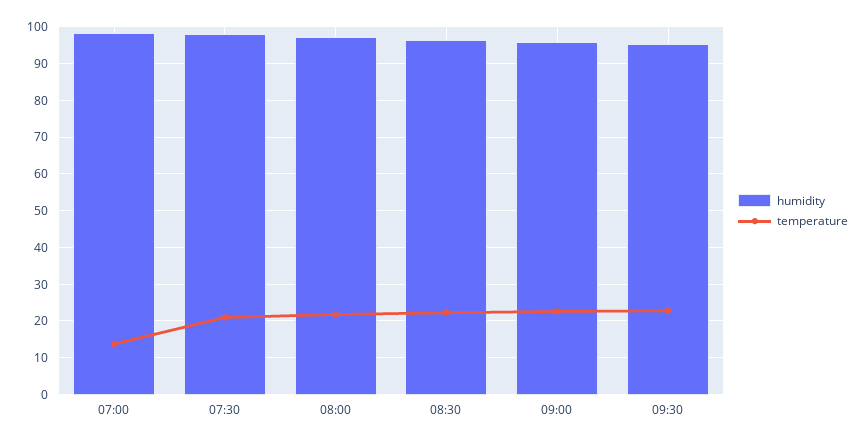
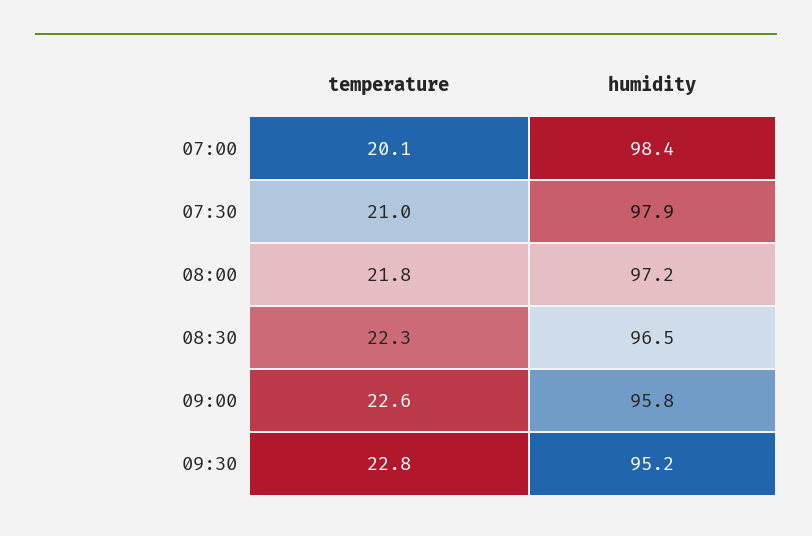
  {
    "humidity": {
      "07:00": 98.4,
      "07:30": 97.9,
      "08:00": 97.2,
      "08:30": 96.5,
      "09:00": 95.8,
      "09:30": 95.2
    },
    "temperature": {
-     "07:00": 14,
+     "07:00": 20.1,
      "07:30": 21,
      "08:00": 21.8,
      "08:30": 22.3,
      "09:00": 22.6,
      "09:30": 22.8
    }
  }

